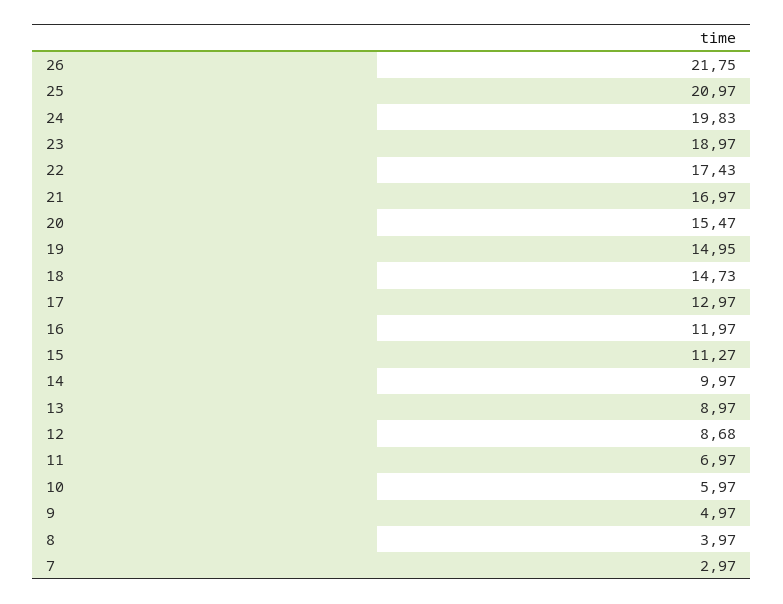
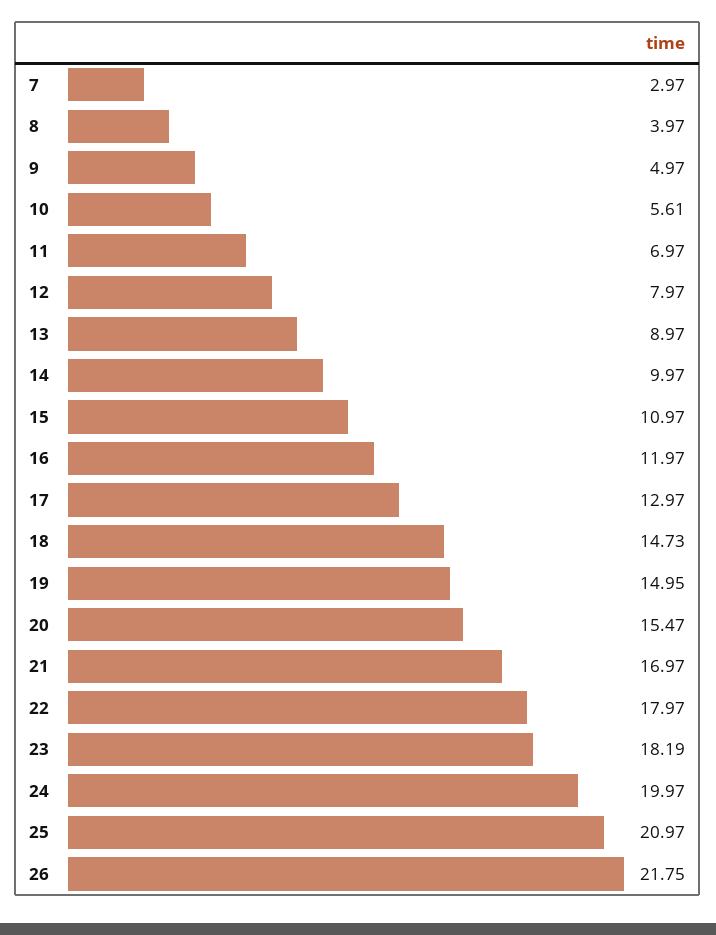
  {
    "26": 21.75,
    "25": 20.97,
-   "24": 19.83,
+   "24": 19.97,
-   "23": 18.97,
+   "23": 18.19,
-   "22": 17.43,
+   "22": 17.97,
    "21": 16.97,
    "20": 15.47,
    "19": 14.95,
    "18": 14.73,
    "17": 12.97,
    "16": 11.97,
-   "15": 11.27,
+   "15": 10.97,
    "14": 9.97,
    "13": 8.97,
-   "12": 8.68,
+   "12": 7.97,
    "11": 6.97,
-   "10": 5.97,
+   "10": 5.61,
    "9": 4.97,
    "8": 3.97,
    "7": 2.97
  }

